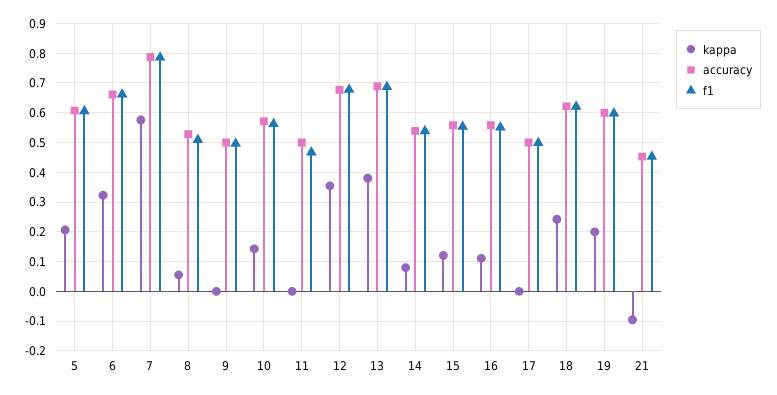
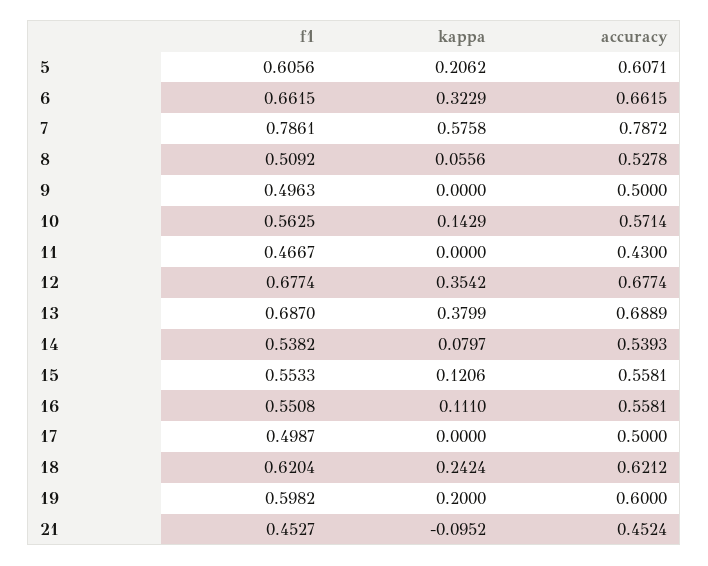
  {
    "kappa": {
      "5": 0.2062,
      "6": 0.3229,
      "7": 0.5758,
      "8": 0.0556,
      "9": 0,
      "10": 0.1429,
      "11": 0,
      "12": 0.3542,
      "13": 0.3799,
      "14": 0.0797,
      "15": 0.1206,
      "16": 0.111,
      "17": 0,
      "18": 0.2424,
      "19": 0.2,
      "21": -0.0952
    },
    "accuracy": {
      "5": 0.6071,
      "6": 0.6615,
      "7": 0.7872,
      "8": 0.5278,
      "9": 0.5,
      "10": 0.5714,
-     "11": 0.5,
+     "11": 0.43,
      "12": 0.6774,
      "13": 0.6889,
      "14": 0.5393,
      "15": 0.5581,
      "16": 0.5581,
      "17": 0.5,
      "18": 0.6212,
      "19": 0.6,
      "21": 0.4524
    },
    "f1": {
      "5": 0.6056,
      "6": 0.6615,
      "7": 0.7861,
      "8": 0.5092,
      "9": 0.4963,
      "10": 0.5625,
      "11": 0.4667,
      "12": 0.6774,
      "13": 0.687,
      "14": 0.5382,
      "15": 0.5533,
      "16": 0.5508,
      "17": 0.4987,
      "18": 0.6204,
      "19": 0.5982,
      "21": 0.4527
    }
  }

